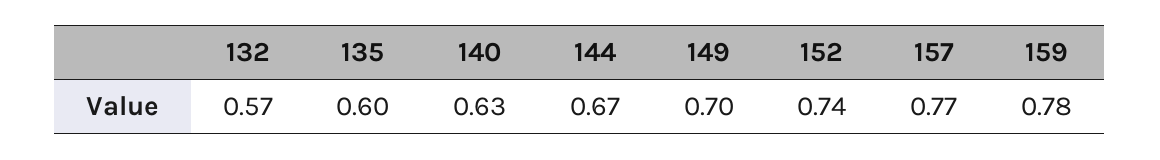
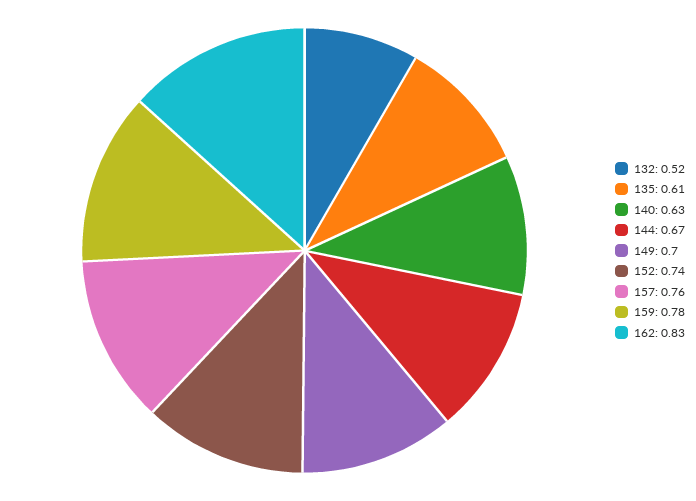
  {
-   "132": 0.57,
+   "132": 0.52,
-   "135": 0.6,
+   "135": 0.61,
    "140": 0.63,
    "144": 0.67,
    "149": 0.7,
    "152": 0.74,
-   "157": 0.77,
+   "157": 0.76,
-   "159": 0.78
+   "159": 0.78,
+   "162": 0.83
  }

